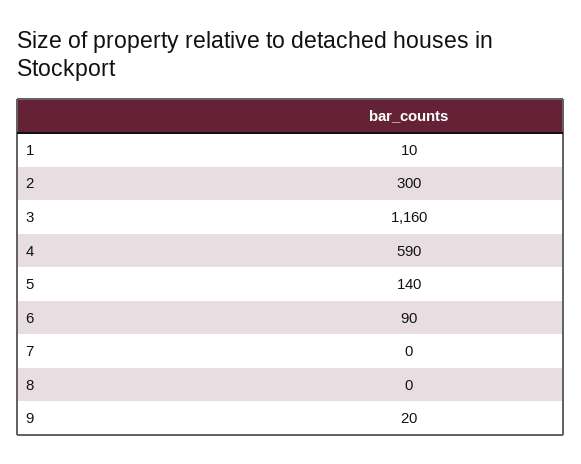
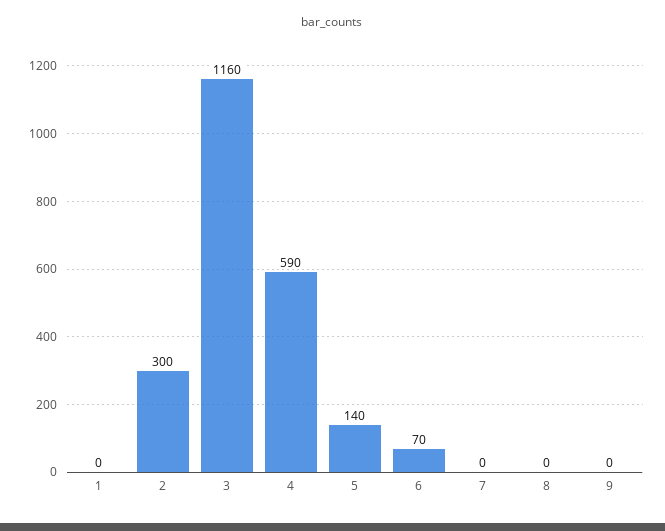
  {
-   "1": 10,
+   "1": 0,
    "2": 300,
    "3": 1160,
    "4": 590,
    "5": 140,
-   "6": 90,
+   "6": 70,
    "7": 0,
    "8": 0,
-   "9": 20
+   "9": 0
  }

